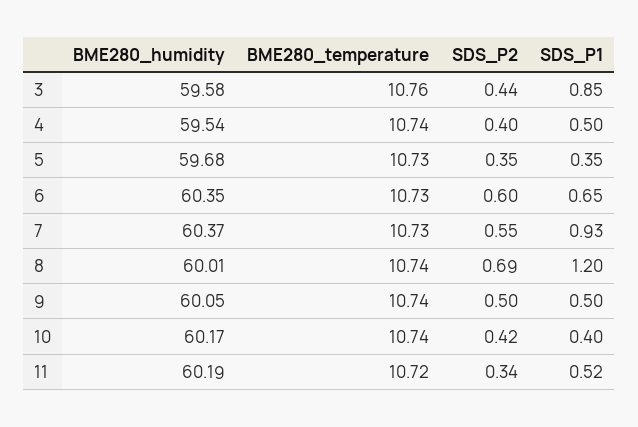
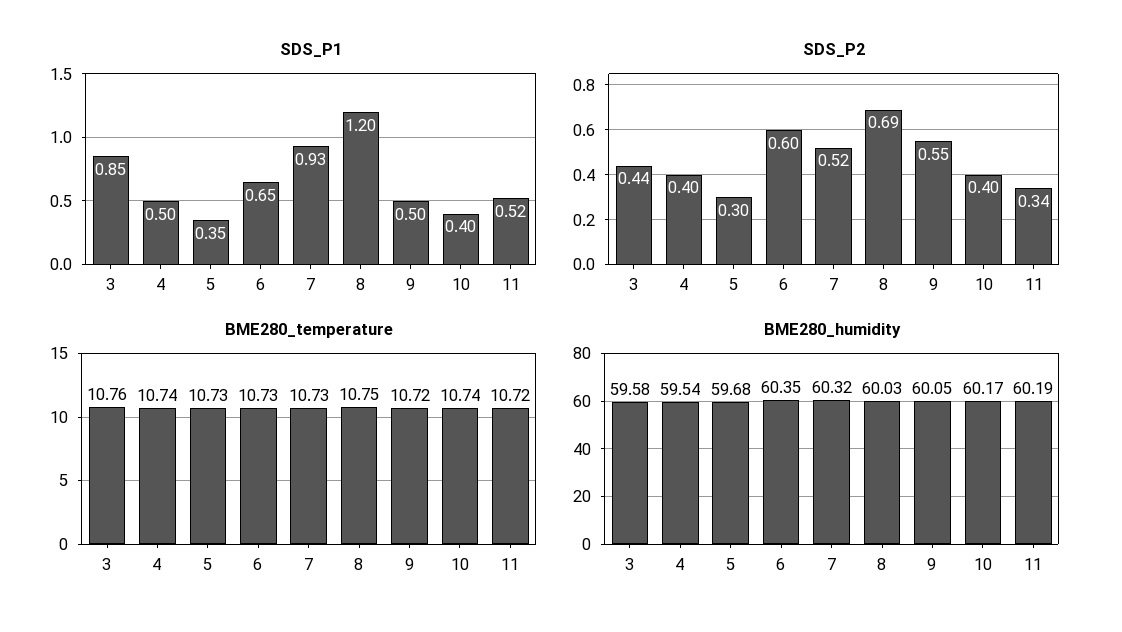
  {
    "BME280_humidity": {
      "3": 59.58,
      "4": 59.54,
      "5": 59.68,
      "6": 60.35,
-     "7": 60.37,
+     "7": 60.32,
-     "8": 60.01,
+     "8": 60.03,
      "9": 60.05,
      "10": 60.17,
      "11": 60.19
    },
    "BME280_temperature": {
      "3": 10.76,
      "4": 10.74,
      "5": 10.73,
      "6": 10.73,
      "7": 10.73,
-     "8": 10.74,
+     "8": 10.75,
-     "9": 10.74,
+     "9": 10.72,
      "10": 10.74,
      "11": 10.72
    },
    "SDS_P2": {
      "3": 0.44,
      "4": 0.4,
-     "5": 0.35,
+     "5": 0.3,
      "6": 0.6,
-     "7": 0.55,
+     "7": 0.52,
      "8": 0.69,
-     "9": 0.5,
+     "9": 0.55,
-     "10": 0.42,
+     "10": 0.4,
      "11": 0.34
    },
    "SDS_P1": {
      "3": 0.85,
      "4": 0.5,
      "5": 0.35,
      "6": 0.65,
      "7": 0.93,
      "8": 1.2,
      "9": 0.5,
      "10": 0.4,
      "11": 0.52
    }
  }

